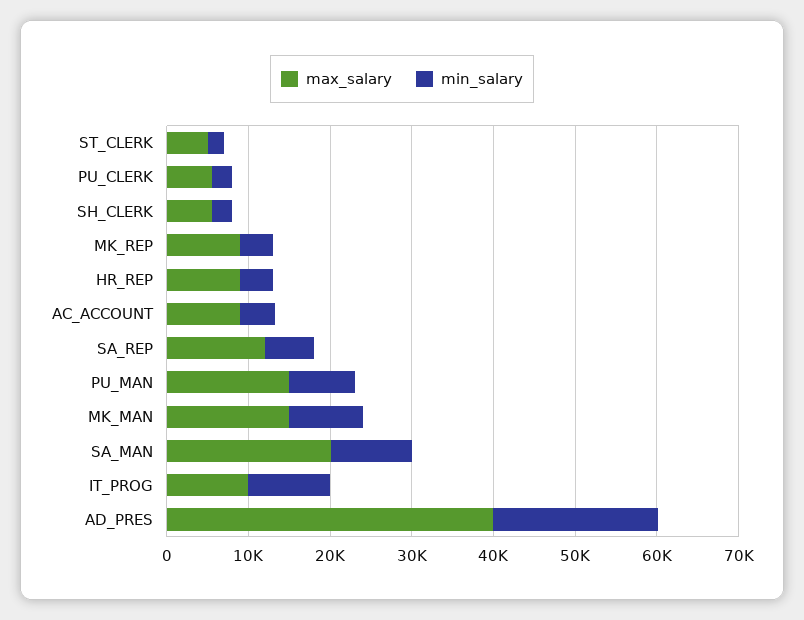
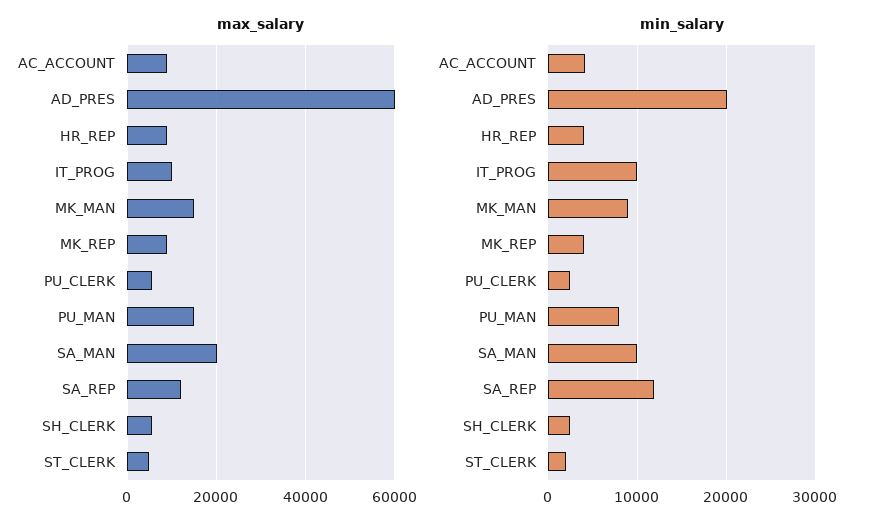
  {
    "max_salary": {
      "ST_CLERK": 6000,
      "PU_CLERK": 6000,
      "SH_CLERK": 6000,
      "MK_REP": 10000,
      "HR_REP": 10000,
      "AC_ACCOUNT": 10000,
      "SA_REP": 12000,
      "PU_MAN": 16000,
      "MK_MAN": 16000,
      "SA_MAN": 20000,
      "IT_PROG": 10000,
-     "AD_PRES": 40000
+     "AD_PRES": 60000
    },
    "min_salary": {
      "ST_CLERK": 2000,
      "PU_CLERK": 3000,
      "SH_CLERK": 3000,
      "MK_REP": 4000,
      "HR_REP": 4000,
      "AC_ACCOUNT": 4000,
-     "SA_REP": 6000,
+     "SA_REP": 12000,
      "PU_MAN": 8000,
      "MK_MAN": 9000,
      "SA_MAN": 10000,
      "IT_PROG": 10000,
      "AD_PRES": 20000
    }
  }

